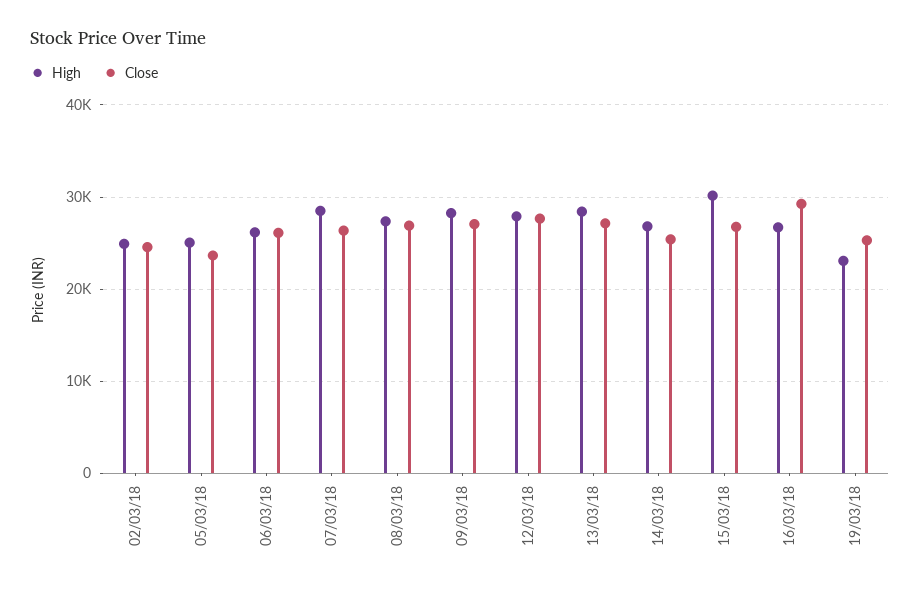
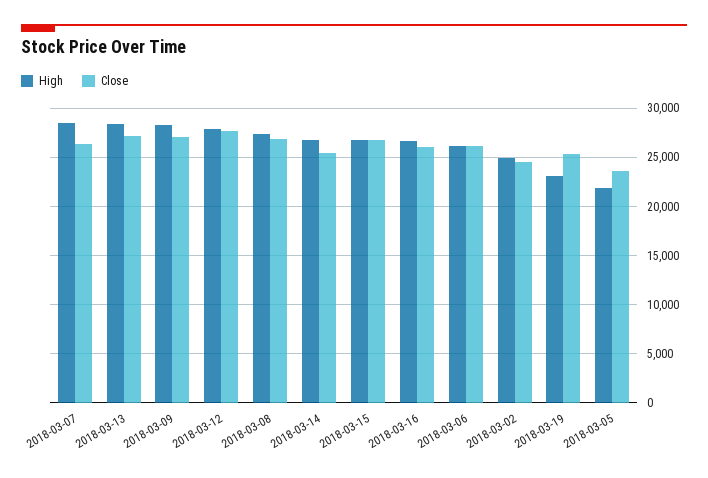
  {
    "High": {
      "02/03/18": 25000,
-     "05/03/18": 25000,
+     "05/03/18": 22000,
      "06/03/18": 26000,
      "07/03/18": 29000,
      "08/03/18": 27000,
      "09/03/18": 28000,
      "12/03/18": 28000,
      "13/03/18": 28000,
      "14/03/18": 27000,
-     "15/03/18": 30000,
+     "15/03/18": 27000,
      "16/03/18": 27000,
      "19/03/18": 23000
    },
    "Close": {
      "02/03/18": 25000,
      "05/03/18": 24000,
      "06/03/18": 26000,
      "07/03/18": 26000,
      "08/03/18": 27000,
      "09/03/18": 27000,
      "12/03/18": 28000,
      "13/03/18": 27000,
      "14/03/18": 25000,
      "15/03/18": 27000,
-     "16/03/18": 29000,
+     "16/03/18": 26000,
      "19/03/18": 25000
    }
  }

